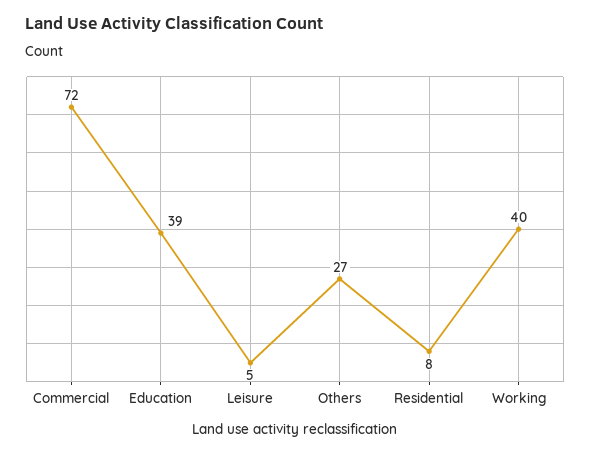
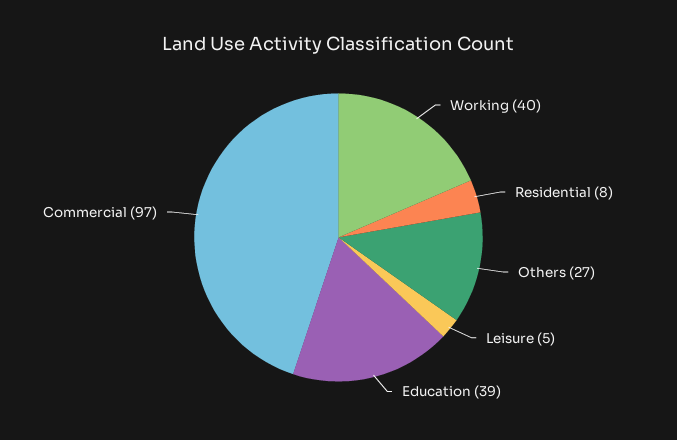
  {
-   "Commercial": 72,
+   "Commercial": 97,
    "Education": 39,
    "Leisure": 5,
    "Others": 27,
    "Residential": 8,
    "Working": 40
  }

